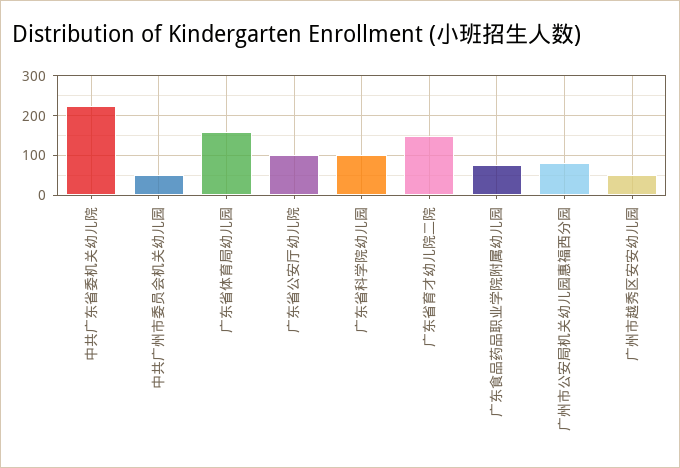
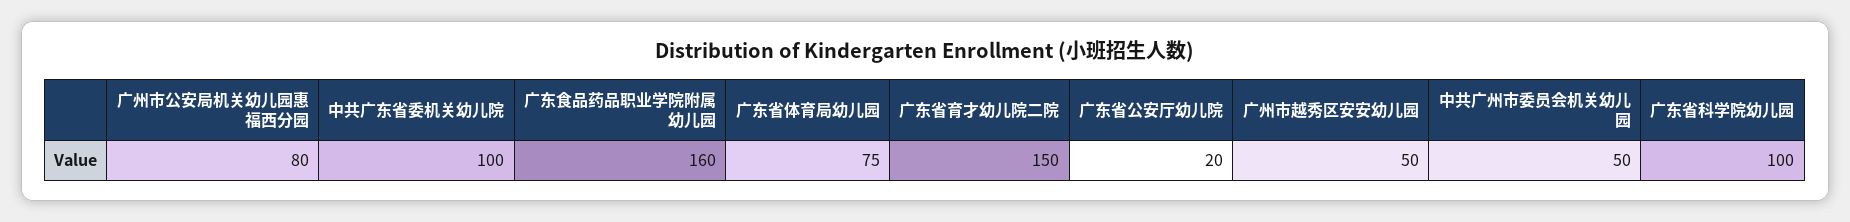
  {
-   "中共广东省委机关幼儿院": 220,
+   "中共广东省委机关幼儿院": 100,
    "中共广州市委员会机关幼儿园": 50,
-   "广东省体育局幼儿园": 160,
+   "广东省体育局幼儿园": 75,
-   "广东省公安厅幼儿院": 100,
+   "广东省公安厅幼儿院": 20,
    "广东省科学院幼儿园": 100,
    "广东省育才幼儿院二院": 150,
-   "广东食品药品职业学院附属幼儿园": 80,
+   "广东食品药品职业学院附属幼儿园": 160,
    "广州市公安局机关幼儿园惠福西分园": 80,
    "广州市越秀区安安幼儿园": 50
  }

